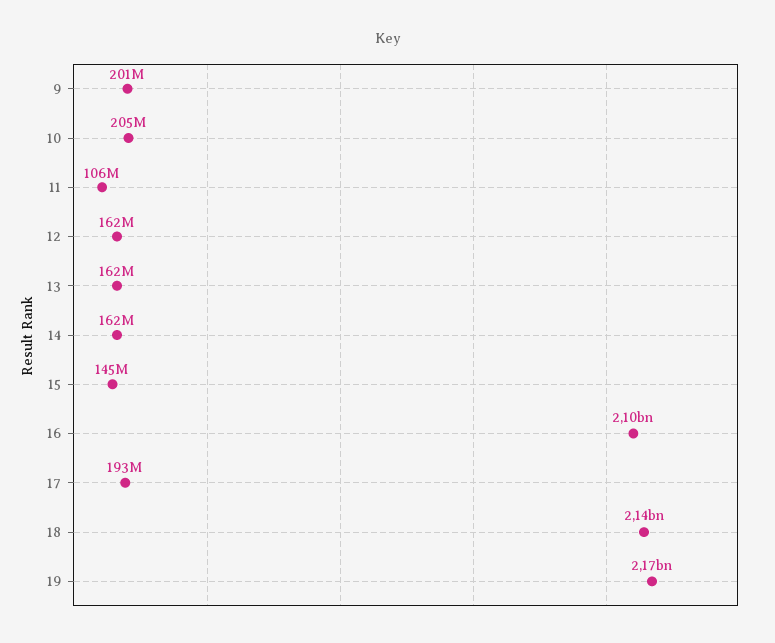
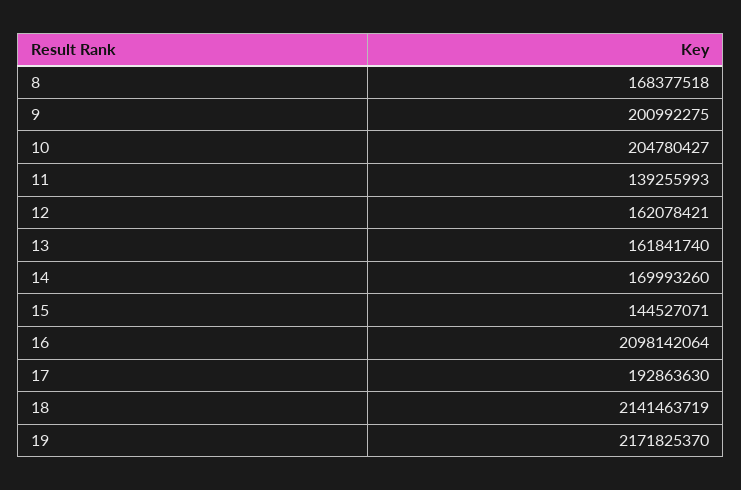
  {
    "9": 200992275,
    "10": 204780427,
-   "11": 106000000,
+   "11": 139255993,
    "12": 162078421,
    "13": 161841740,
-   "14": 162000000,
+   "14": 169993260,
    "15": 144527071,
    "16": 2098142064,
    "17": 192863630,
    "18": 2141463719,
-   "19": 2171825370
+   "19": 2171825370,
+   "8": 168377518
  }

